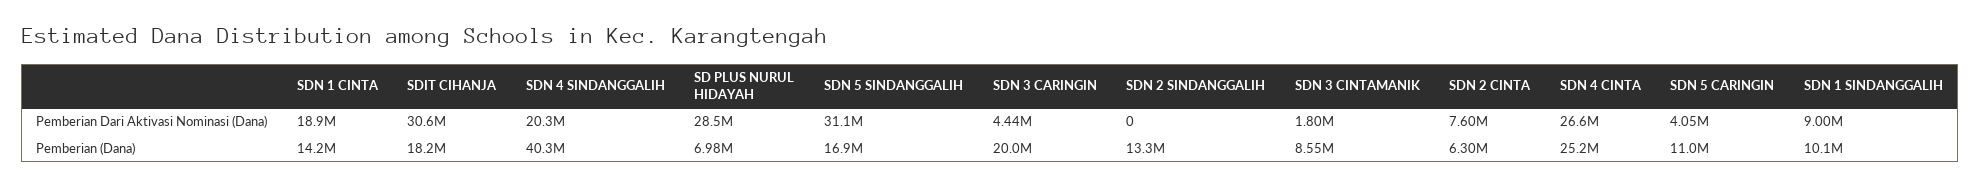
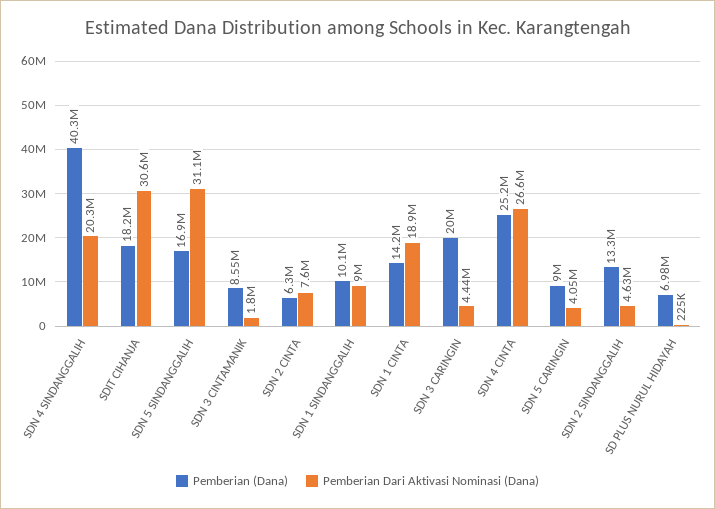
  {
    "Pemberian Dari Aktivasi Nominasi (Dana)": {
      "SDN 1 CINTA": 18900000,
      "SDIT CIHANJA": 30600000,
      "SDN 4 SINDANGGALIH": 20300000,
-     "SD PLUS NURUL HIDAYAH": 28500000,
+     "SD PLUS NURUL HIDAYAH": 225000,
      "SDN 5 SINDANGGALIH": 31100000,
      "SDN 3 CARINGIN": 4440000,
-     "SDN 2 SINDANGGALIH": 0,
+     "SDN 2 SINDANGGALIH": 4630000,
      "SDN 3 CINTAMANIK": 1800000,
      "SDN 2 CINTA": 7600000,
      "SDN 4 CINTA": 26600000,
      "SDN 5 CARINGIN": 4050000,
      "SDN 1 SINDANGGALIH": 9000000
    },
    "Pemberian (Dana)": {
      "SDN 1 CINTA": 14200000,
      "SDIT CIHANJA": 18200000,
      "SDN 4 SINDANGGALIH": 40300000,
      "SD PLUS NURUL HIDAYAH": 6980000,
      "SDN 5 SINDANGGALIH": 16900000,
      "SDN 3 CARINGIN": 20000000,
      "SDN 2 SINDANGGALIH": 13300000,
      "SDN 3 CINTAMANIK": 8550000,
      "SDN 2 CINTA": 6300000,
      "SDN 4 CINTA": 25200000,
-     "SDN 5 CARINGIN": 11000000,
+     "SDN 5 CARINGIN": 9000000,
      "SDN 1 SINDANGGALIH": 10100000
    }
  }

